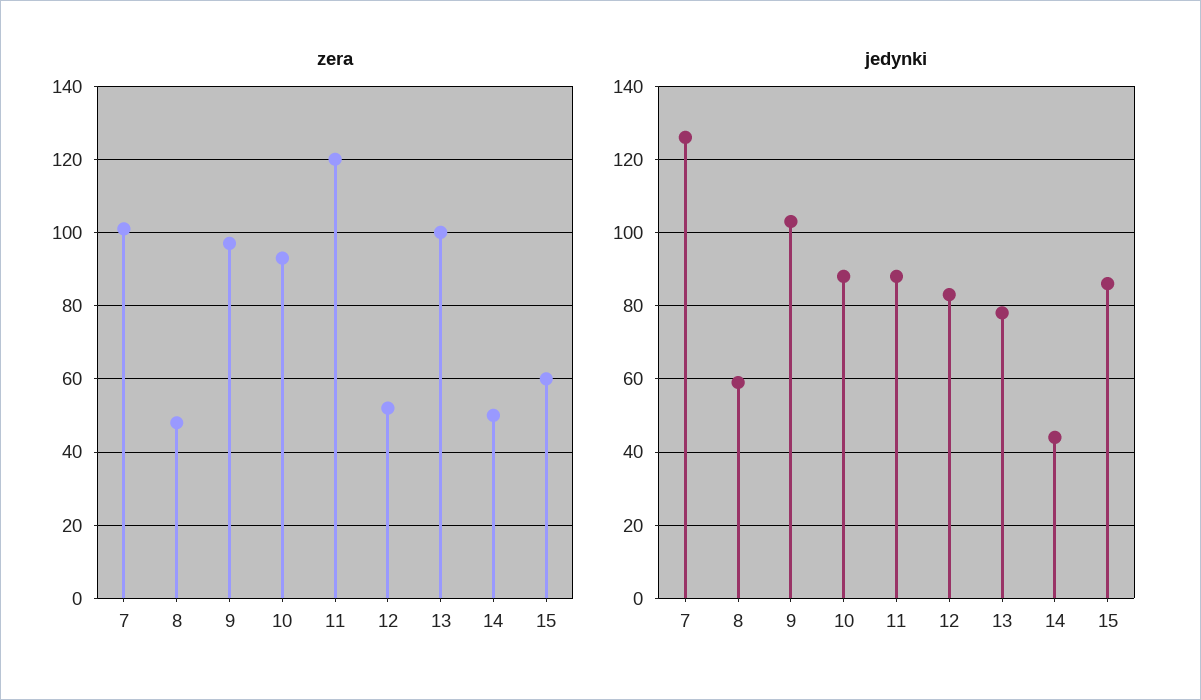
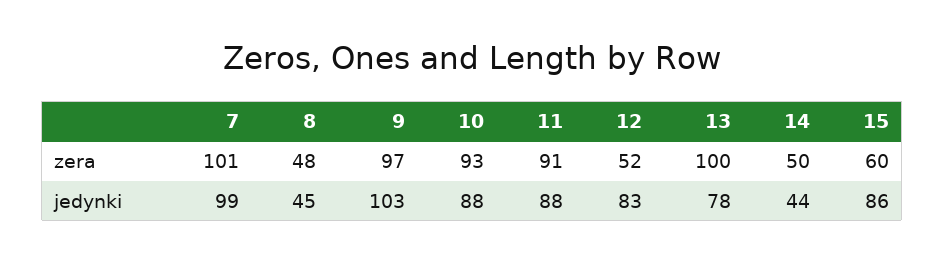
  {
    "zera": {
      "7": 101,
      "8": 48,
      "9": 97,
      "10": 93,
-     "11": 120,
+     "11": 91,
      "12": 52,
      "13": 100,
      "14": 50,
      "15": 60
    },
    "jedynki": {
-     "7": 125,
+     "7": 99,
-     "8": 60,
+     "8": 45,
      "9": 103,
      "10": 88,
      "11": 88,
      "12": 83,
      "13": 78,
      "14": 44,
      "15": 86
    }
  }

